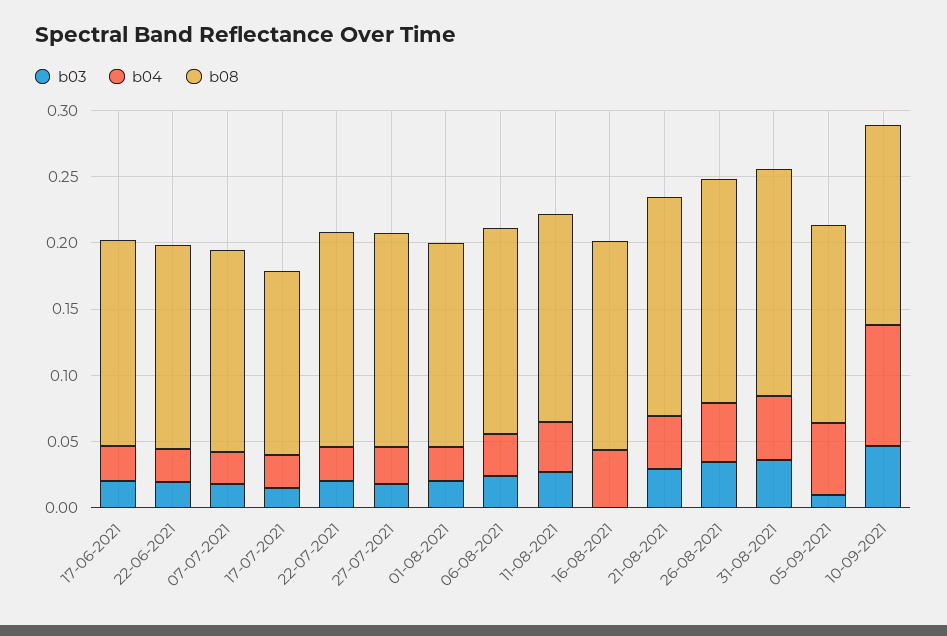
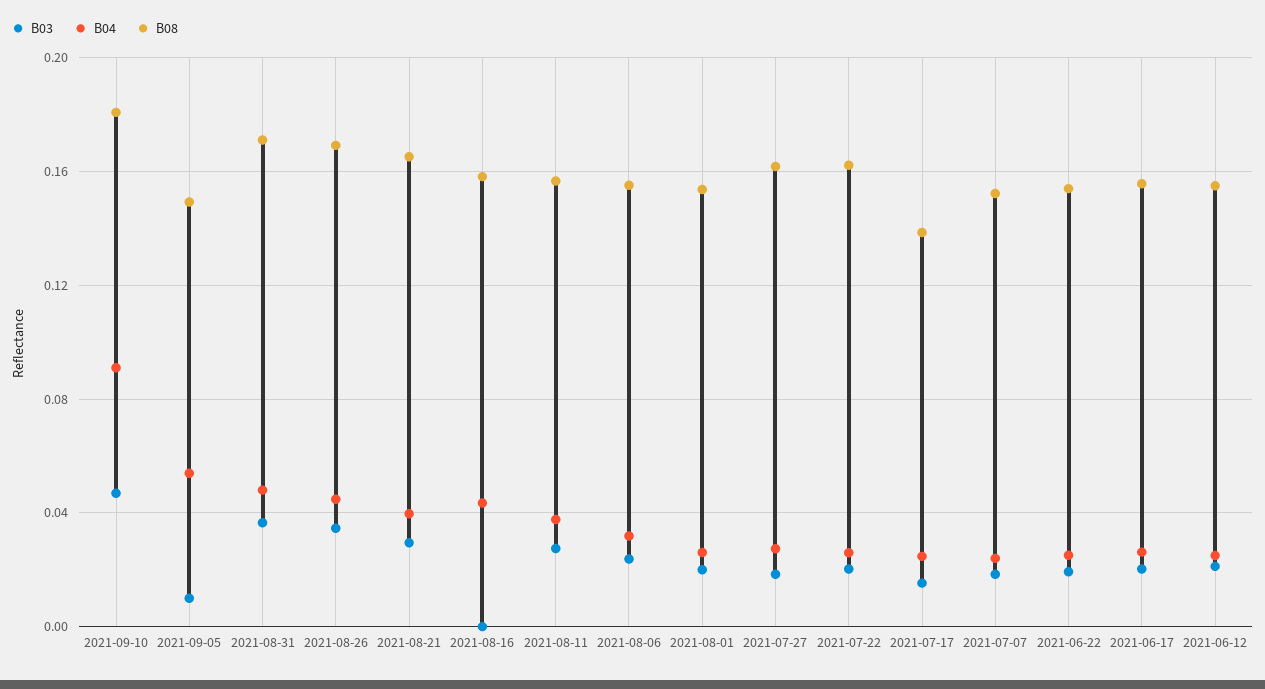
  {
    "b03": {
      "17-06-2021": 0.02,
      "22-06-2021": 0.02,
      "07-07-2021": 0.02,
      "17-07-2021": 0.015,
      "22-07-2021": 0.02,
      "27-07-2021": 0.02,
      "01-08-2021": 0.02,
      "06-08-2021": 0.025,
      "11-08-2021": 0.03,
      "16-08-2021": 0,
      "21-08-2021": 0.03,
      "26-08-2021": 0.035,
      "31-08-2021": 0.035,
      "05-09-2021": 0.01,
-     "10-09-2021": 0.045
+     "10-09-2021": 0.045,
+     "2021-06-12": 0.02
    },
    "b04": {
      "17-06-2021": 0.025,
      "22-06-2021": 0.025,
      "07-07-2021": 0.025,
      "17-07-2021": 0.025,
      "22-07-2021": 0.025,
      "27-07-2021": 0.025,
      "01-08-2021": 0.025,
      "06-08-2021": 0.03,
      "11-08-2021": 0.04,
      "16-08-2021": 0.045,
      "21-08-2021": 0.04,
      "26-08-2021": 0.045,
      "31-08-2021": 0.05,
      "05-09-2021": 0.055,
-     "10-09-2021": 0.09
+     "10-09-2021": 0.09,
+     "2021-06-12": 0.025
    },
    "b08": {
      "17-06-2021": 0.155,
      "22-06-2021": 0.155,
      "07-07-2021": 0.15,
      "17-07-2021": 0.14,
      "22-07-2021": 0.16,
      "27-07-2021": 0.16,
      "01-08-2021": 0.155,
      "06-08-2021": 0.155,
      "11-08-2021": 0.155,
      "16-08-2021": 0.16,
      "21-08-2021": 0.165,
      "26-08-2021": 0.17,
      "31-08-2021": 0.17,
      "05-09-2021": 0.15,
-     "10-09-2021": 0.15
+     "10-09-2021": 0.18,
+     "2021-06-12": 0.155
    }
  }

